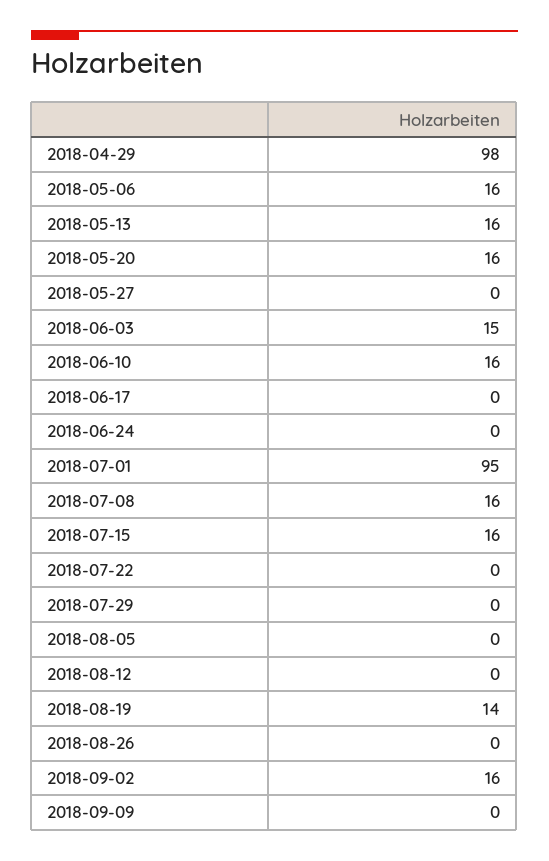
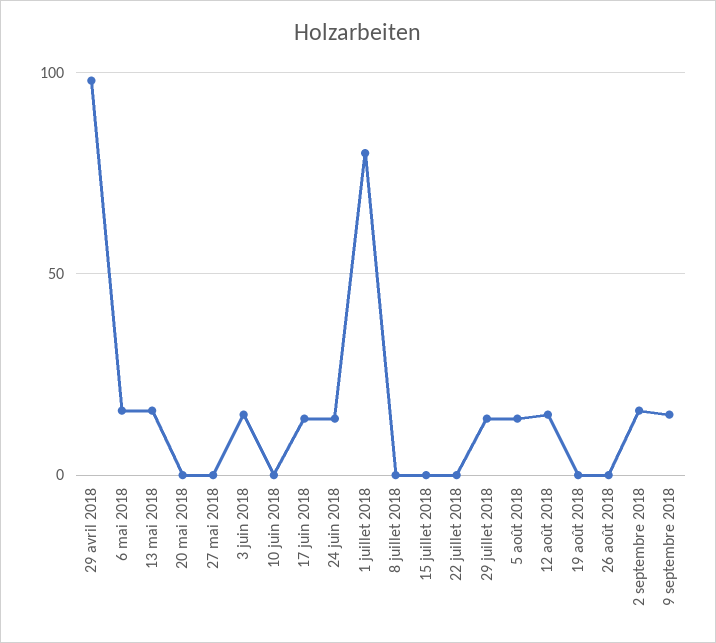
  {
    "2018-04-29": 98,
    "2018-05-06": 16,
    "2018-05-13": 16,
-   "2018-05-20": 16,
+   "2018-05-20": 0,
    "2018-05-27": 0,
    "2018-06-03": 15,
-   "2018-06-10": 16,
+   "2018-06-10": 0,
-   "2018-06-17": 0,
+   "2018-06-17": 15,
-   "2018-06-24": 0,
+   "2018-06-24": 15,
-   "2018-07-01": 95,
+   "2018-07-01": 80,
-   "2018-07-08": 16,
+   "2018-07-08": 0,
-   "2018-07-15": 16,
+   "2018-07-15": 0,
    "2018-07-22": 0,
-   "2018-07-29": 0,
+   "2018-07-29": 15,
-   "2018-08-05": 0,
+   "2018-08-05": 15,
-   "2018-08-12": 0,
+   "2018-08-12": 15,
-   "2018-08-19": 14,
+   "2018-08-19": 0,
    "2018-08-26": 0,
    "2018-09-02": 16,
-   "2018-09-09": 0
+   "2018-09-09": 15
  }

